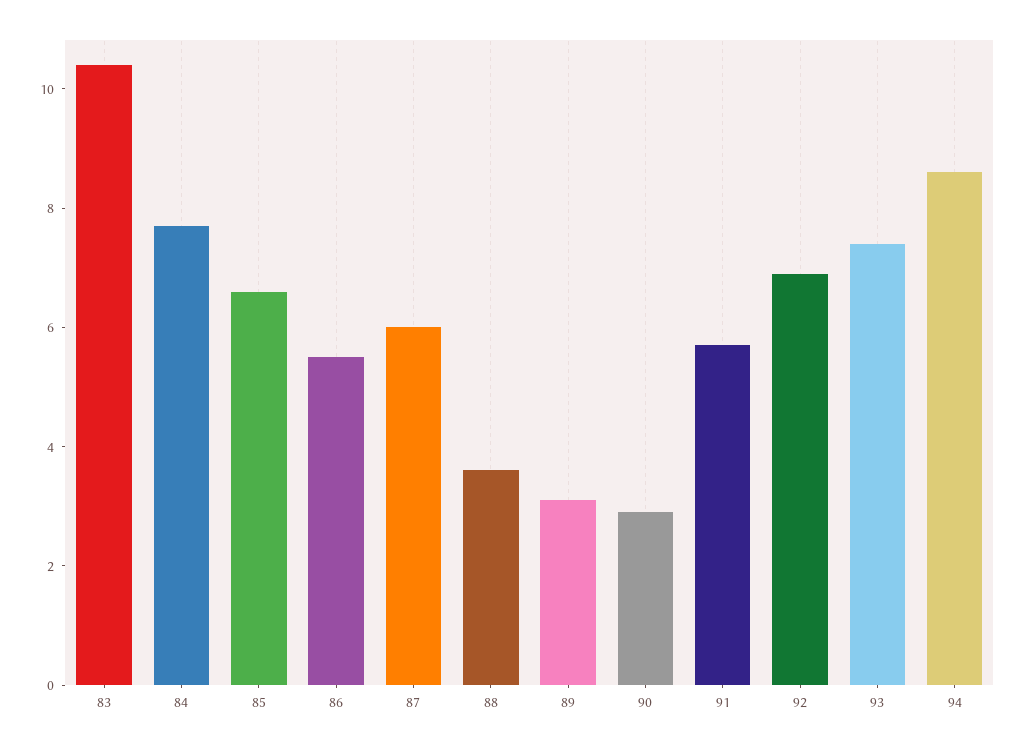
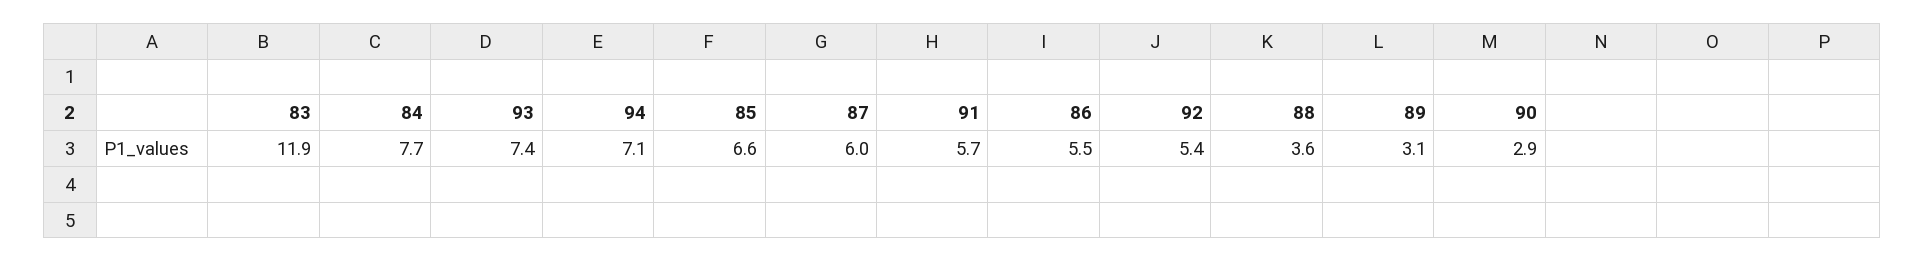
  {
-   "83": 10.5,
+   "83": 11.9,
    "84": 7.7,
    "85": 6.6,
    "86": 5.5,
    "87": 6,
    "88": 3.6,
    "89": 3.1,
    "90": 2.9,
    "91": 5.7,
-   "92": 7,
+   "92": 5.4,
    "93": 7.4,
-   "94": 8.5
+   "94": 7.1
  }

